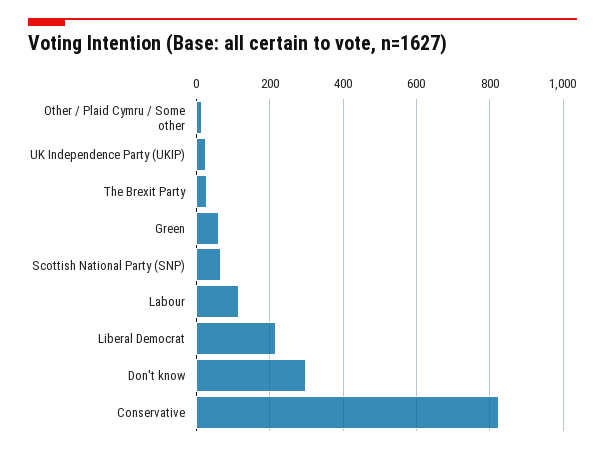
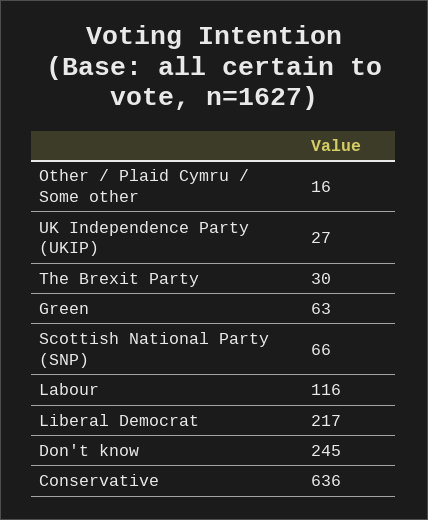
  {
    "Other / Plaid Cymru / Some other": 16,
    "UK Independence Party (UKIP)": 27,
    "The Brexit Party": 30,
    "Green": 63,
    "Scottish National Party (SNP)": 66,
    "Labour": 116,
    "Liberal Democrat": 217,
-   "Don't know": 300,
+   "Don't know": 245,
-   "Conservative": 820
+   "Conservative": 636
  }

